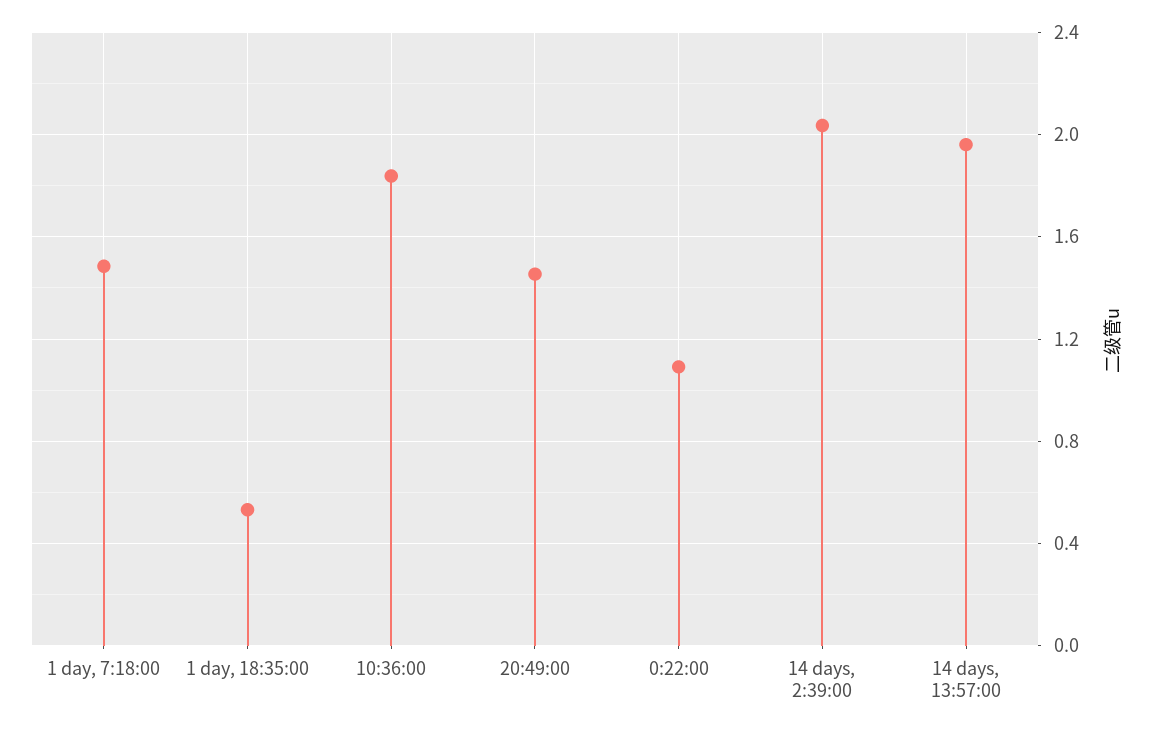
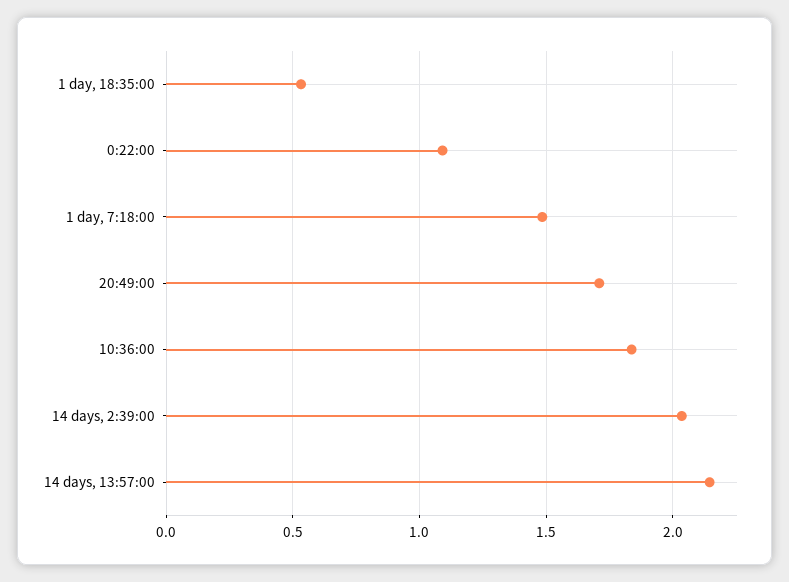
  {
    "1 day, 7:18:00": 1.5,
    "1 day, 18:35:00": 0.55,
    "10:36:00": 1.85,
-   "20:49:00": 1.45,
+   "20:49:00": 1.7,
    "0:22:00": 1.1,
    "14 days, 2:39:00": 2.05,
-   "14 days, 13:57:00": 1.95
+   "14 days, 13:57:00": 2.15
  }

